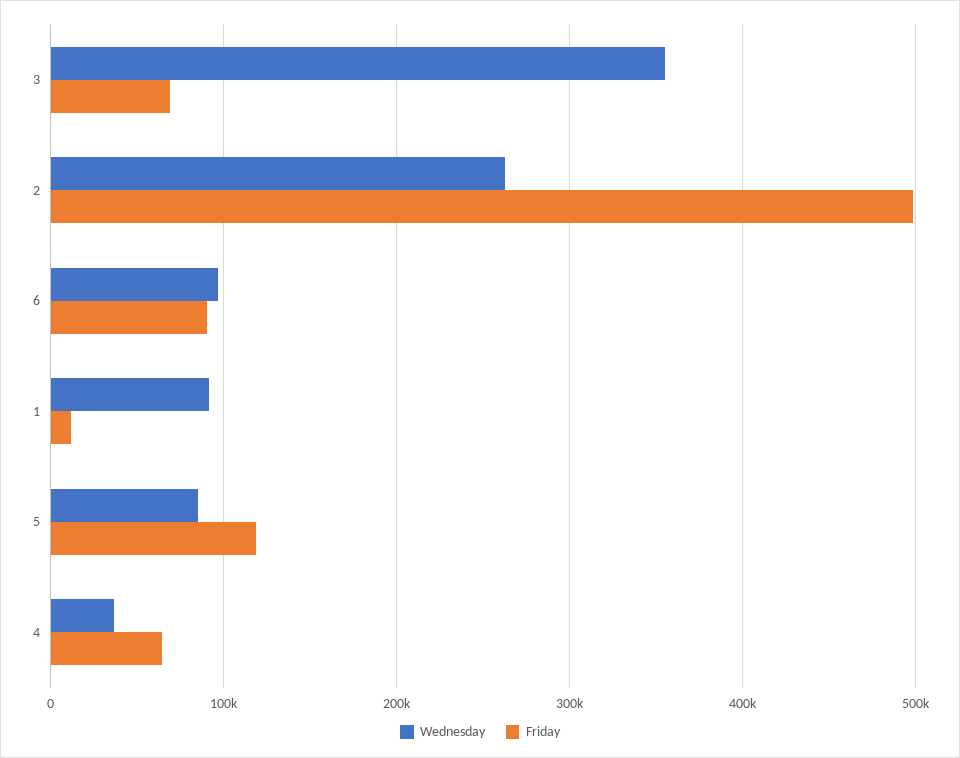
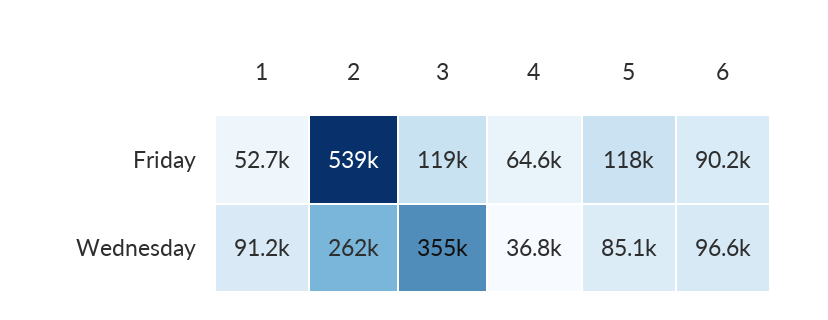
  {
    "Wednesday": {
      "3": 355000,
      "2": 262000,
      "6": 96600,
      "1": 91200,
      "5": 85100,
      "4": 36800
    },
    "Friday": {
-     "3": 70000,
+     "3": 119000,
-     "2": 500000,
+     "2": 539000,
      "6": 90200,
-     "1": 10000,
+     "1": 52700,
      "5": 118000,
      "4": 64600
    }
  }

